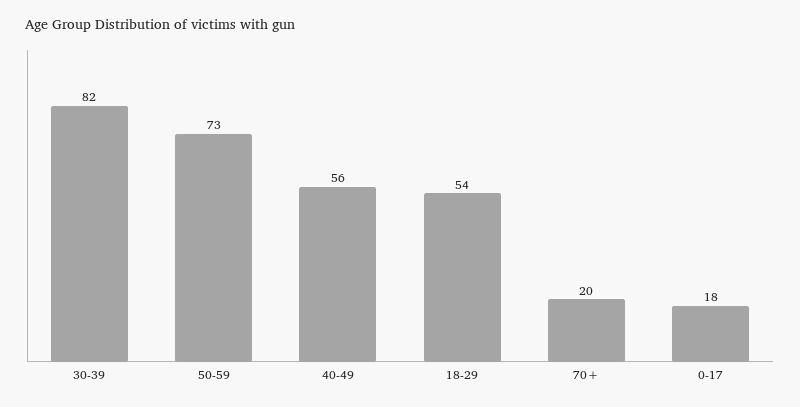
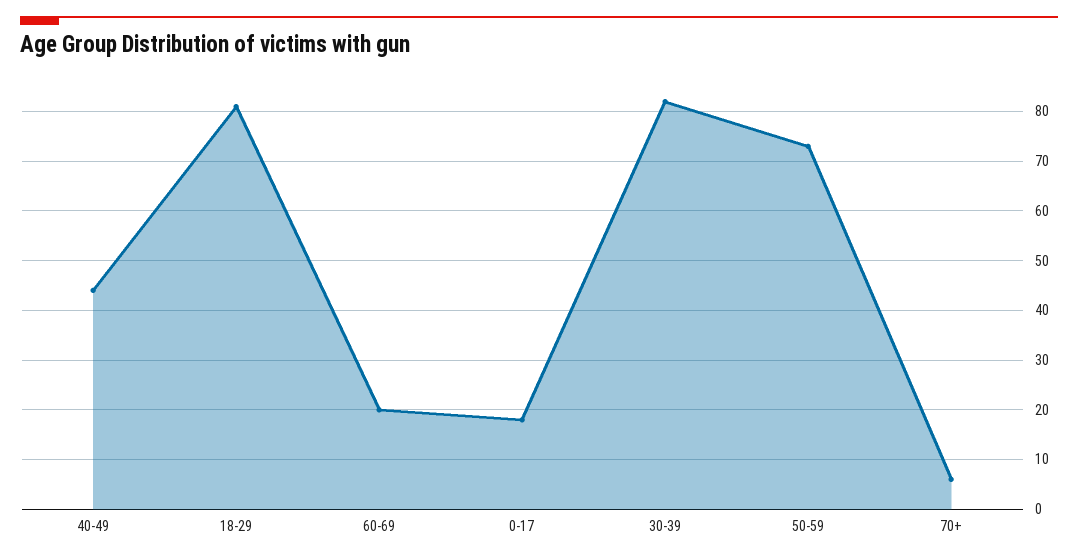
  {
    "30-39": 82,
    "50-59": 73,
-   "40-49": 56,
+   "40-49": 45,
-   "18-29": 54,
+   "18-29": 80,
-   "70+": 20,
+   "70+": 5,
-   "0-17": 18
+   "0-17": 18,
+   "60-69": 20
  }

